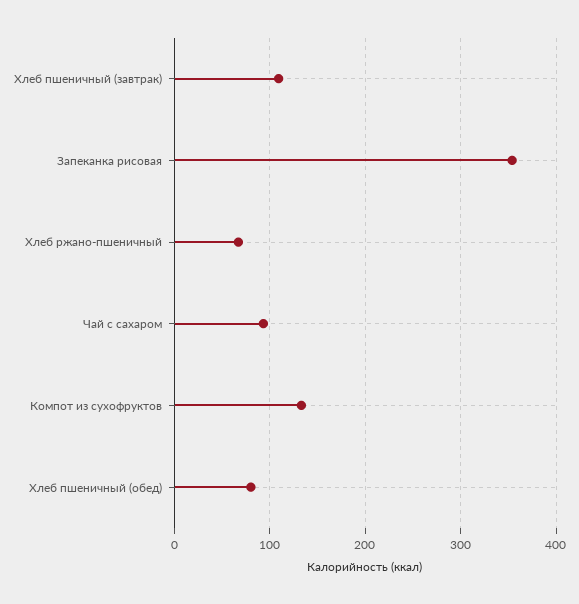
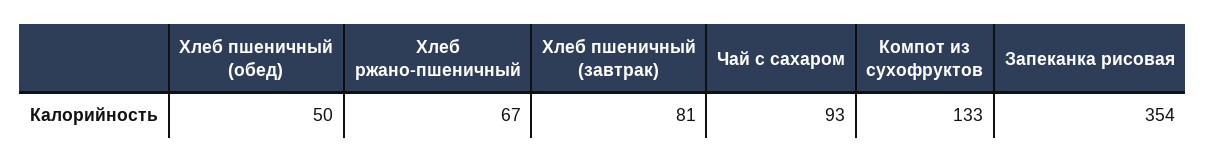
  {
-   "Хлеб пшеничный (завтрак)": 110,
+   "Хлеб пшеничный (завтрак)": 81,
    "Запеканка рисовая": 354,
    "Хлеб ржано-пшеничный": 67,
    "Чай с сахаром": 93,
    "Компот из сухофруктов": 133,
-   "Хлеб пшеничный (обед)": 80
+   "Хлеб пшеничный (обед)": 50
  }

